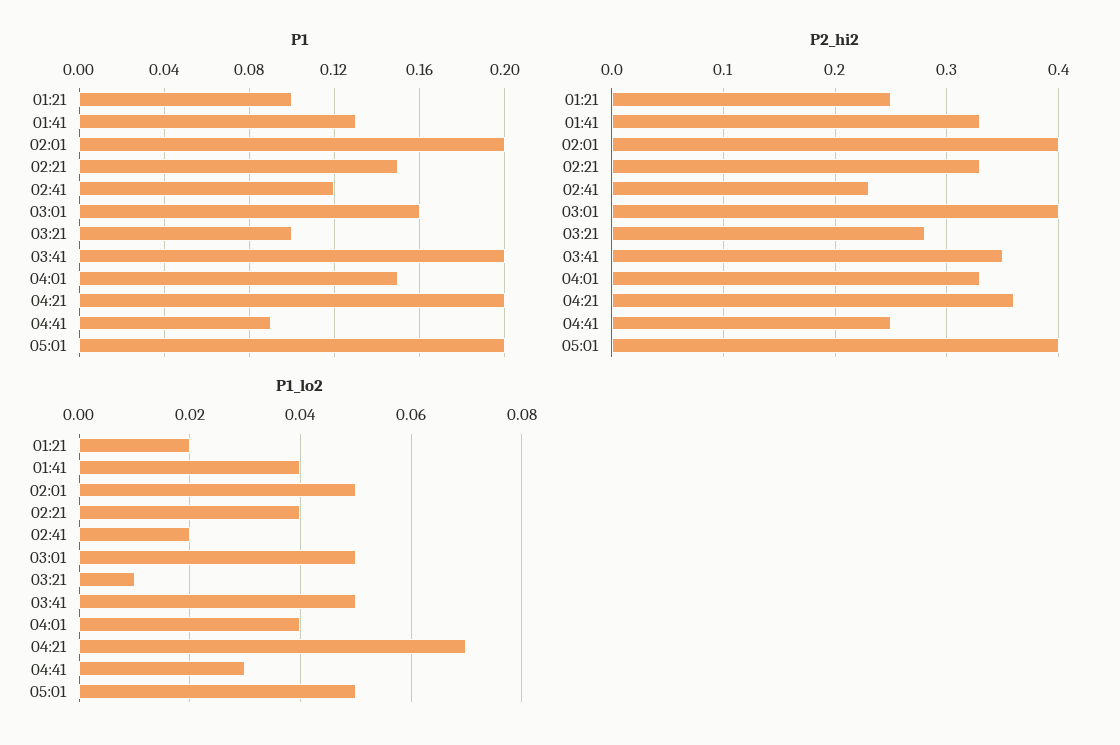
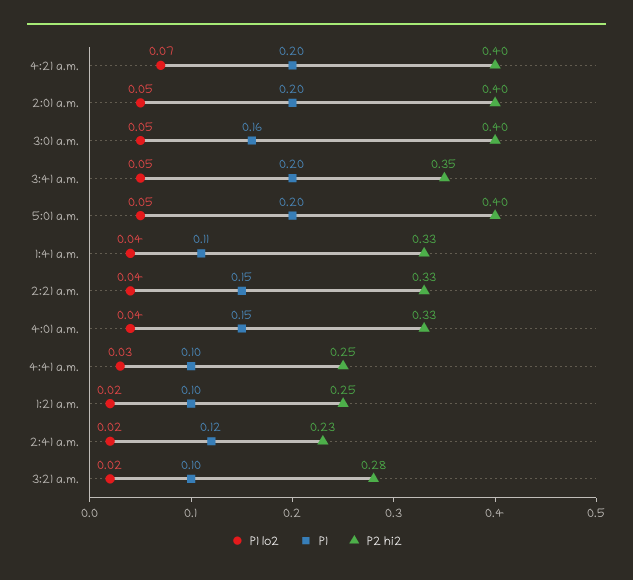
  {
    "P1": {
      "01:21": 0.1,
-     "01:41": 0.13,
+     "01:41": 0.11,
      "02:01": 0.2,
      "02:21": 0.15,
      "02:41": 0.12,
      "03:01": 0.16,
      "03:21": 0.1,
      "03:41": 0.2,
      "04:01": 0.15,
      "04:21": 0.2,
-     "04:41": 0.09,
+     "04:41": 0.1,
      "05:01": 0.2
    },
    "P2_hi2": {
      "01:21": 0.25,
      "01:41": 0.33,
      "02:01": 0.4,
      "02:21": 0.33,
      "02:41": 0.23,
      "03:01": 0.4,
      "03:21": 0.28,
      "03:41": 0.35,
      "04:01": 0.33,
-     "04:21": 0.36,
+     "04:21": 0.4,
      "04:41": 0.25,
      "05:01": 0.4
    },
    "P1_lo2": {
      "01:21": 0.02,
      "01:41": 0.04,
      "02:01": 0.05,
      "02:21": 0.04,
      "02:41": 0.02,
      "03:01": 0.05,
-     "03:21": 0.01,
+     "03:21": 0.02,
      "03:41": 0.05,
      "04:01": 0.04,
      "04:21": 0.07,
      "04:41": 0.03,
      "05:01": 0.05
    }
  }

